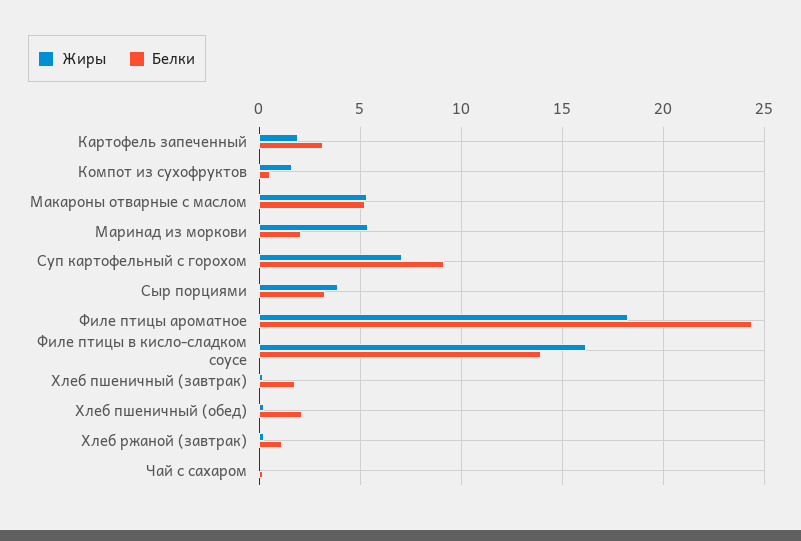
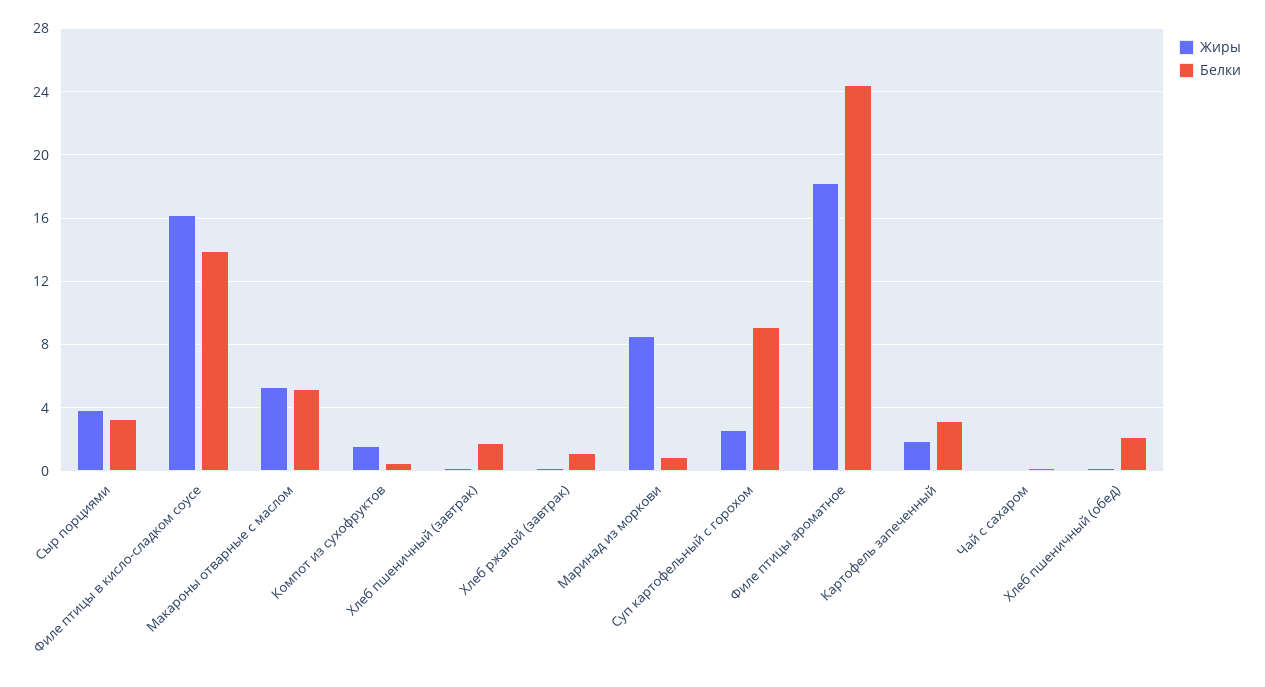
  {
    "Жиры": {
      "Картофель запеченный": 2,
      "Компот из сухофруктов": 1.5,
      "Макароны отварные с маслом": 5.5,
-     "Маринад из моркови": 5.5,
+     "Маринад из моркови": 8.5,
-     "Суп картофельный с горохом": 7,
+     "Суп картофельный с горохом": 2.5,
      "Сыр порциями": 4,
      "Филе птицы ароматное": 18.5,
      "Филе птицы в кисло-сладком соусе": 16,
      "Хлеб пшеничный (завтрак)": 0,
      "Хлеб пшеничный (обед)": 0,
      "Хлеб ржаной (завтрак)": 0,
      "Чай с сахаром": 0
    },
    "Белки": {
      "Картофель запеченный": 3,
      "Компот из сухофруктов": 0.5,
      "Макароны отварные с маслом": 5,
-     "Маринад из моркови": 2,
+     "Маринад из моркови": 1,
      "Суп картофельный с горохом": 9,
      "Сыр порциями": 3.5,
      "Филе птицы ароматное": 24.5,
      "Филе птицы в кисло-сладком соусе": 14,
      "Хлеб пшеничный (завтрак)": 2,
      "Хлеб пшеничный (обед)": 2,
      "Хлеб ржаной (завтрак)": 1,
      "Чай с сахаром": 0
    }
  }

